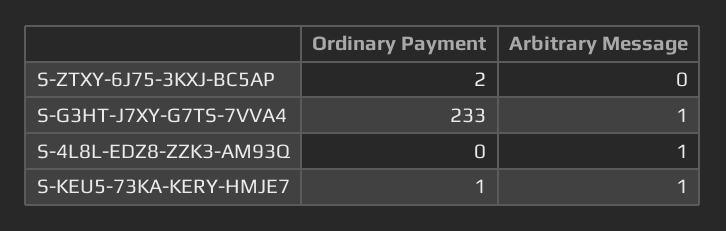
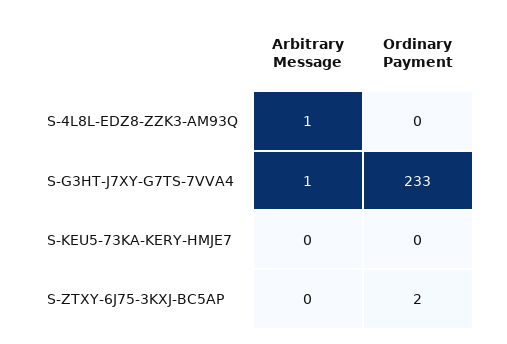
  {
    "Ordinary Payment": {
      "S-ZTXY-6J75-3KXJ-BC5AP": 2,
      "S-G3HT-J7XY-G7TS-7VVA4": 233,
      "S-4L8L-EDZ8-ZZK3-AM93Q": 0,
-     "S-KEU5-73KA-KERY-HMJE7": 1
+     "S-KEU5-73KA-KERY-HMJE7": 0
    },
    "Arbitrary Message": {
      "S-ZTXY-6J75-3KXJ-BC5AP": 0,
      "S-G3HT-J7XY-G7TS-7VVA4": 1,
      "S-4L8L-EDZ8-ZZK3-AM93Q": 1,
-     "S-KEU5-73KA-KERY-HMJE7": 1
+     "S-KEU5-73KA-KERY-HMJE7": 0
    }
  }

